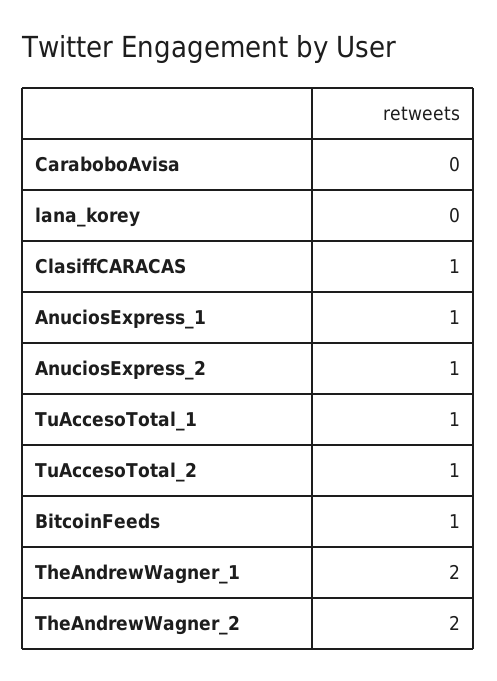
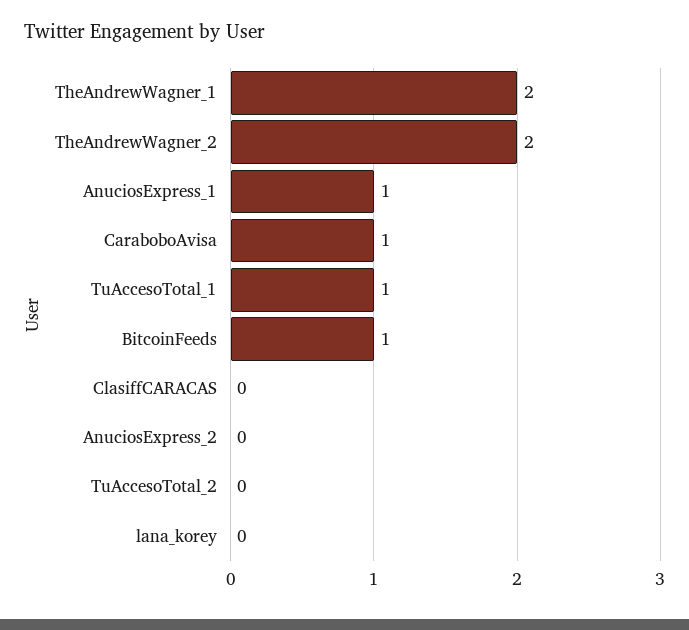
  {
-   "CaraboboAvisa": 0,
+   "CaraboboAvisa": 1,
    "lana_korey": 0,
-   "ClasiffCARACAS": 1,
+   "ClasiffCARACAS": 0,
    "AnuciosExpress_1": 1,
-   "AnuciosExpress_2": 1,
+   "AnuciosExpress_2": 0,
    "TuAccesoTotal_1": 1,
-   "TuAccesoTotal_2": 1,
+   "TuAccesoTotal_2": 0,
    "BitcoinFeeds": 1,
    "TheAndrewWagner_1": 2,
    "TheAndrewWagner_2": 2
  }

